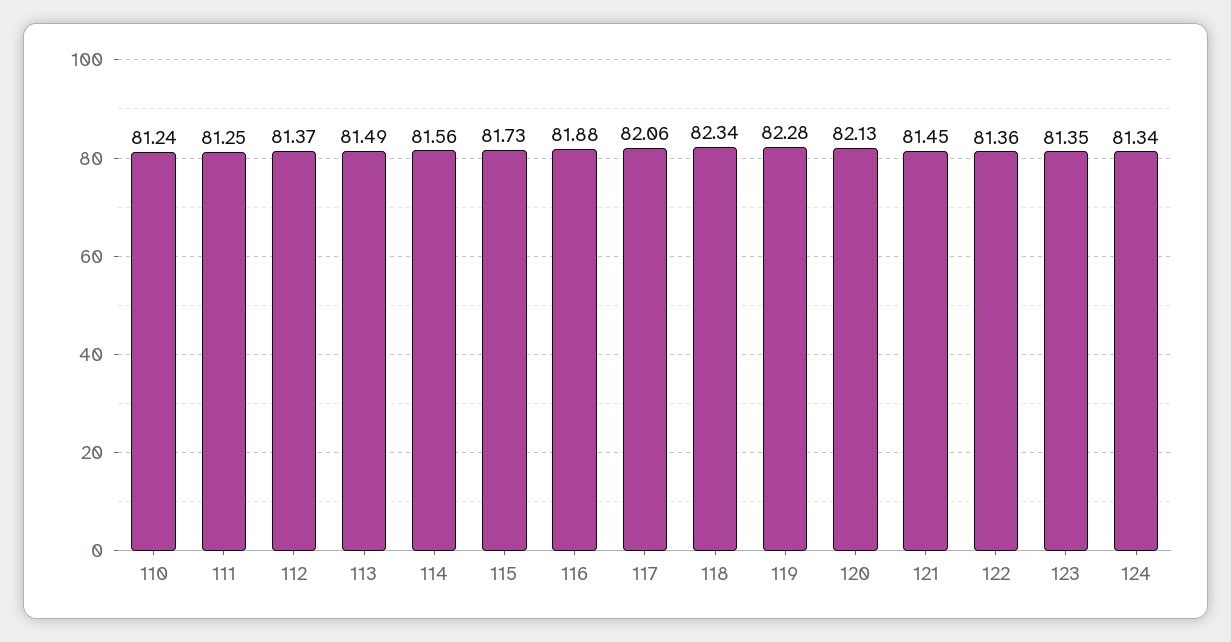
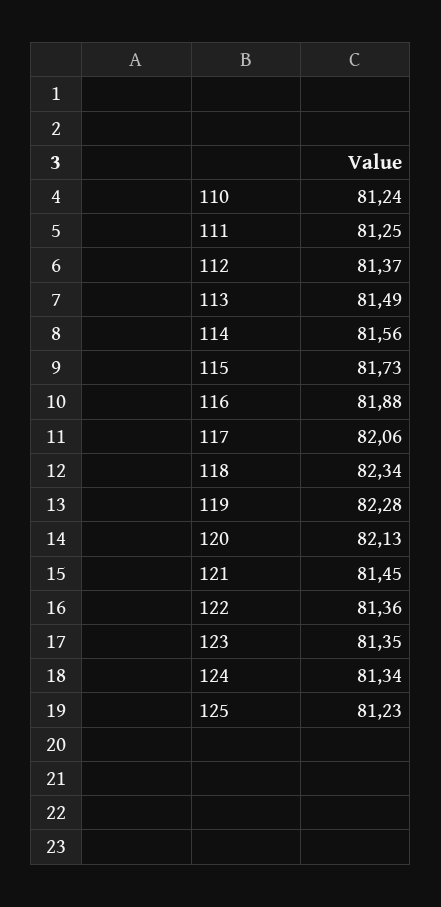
  {
    "110": 81.24,
    "111": 81.25,
    "112": 81.37,
    "113": 81.49,
    "114": 81.56,
    "115": 81.73,
    "116": 81.88,
    "117": 82.06,
    "118": 82.34,
    "119": 82.28,
    "120": 82.13,
    "121": 81.45,
    "122": 81.36,
    "123": 81.35,
-   "124": 81.34
+   "124": 81.34,
+   "125": 81.23
  }

